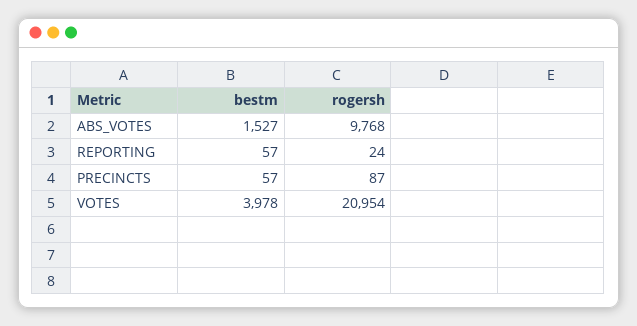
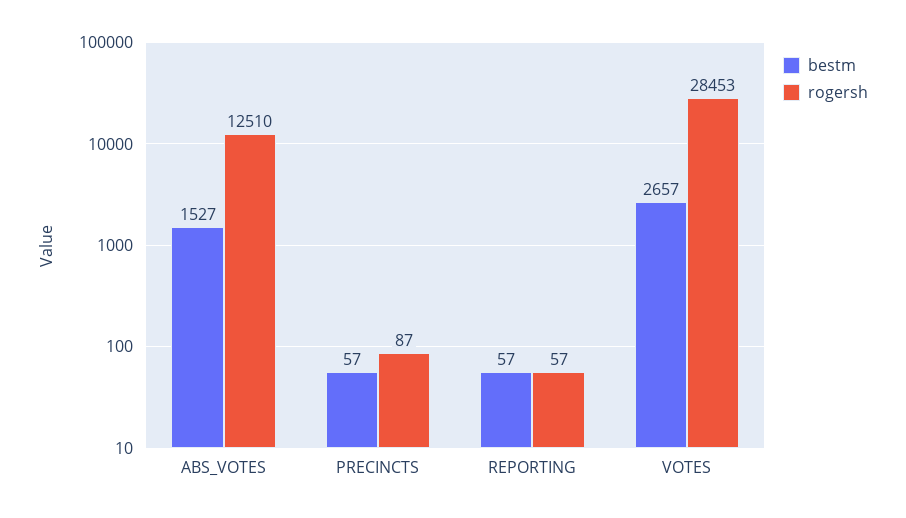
  {
    "bestm": {
      "ABS_VOTES": 1527,
      "REPORTING": 57,
      "PRECINCTS": 57,
-     "VOTES": 3978
+     "VOTES": 2657
    },
    "rogersh": {
-     "ABS_VOTES": 9768,
+     "ABS_VOTES": 12510,
-     "REPORTING": 24,
+     "REPORTING": 57,
      "PRECINCTS": 87,
-     "VOTES": 20954
+     "VOTES": 28453
    }
  }

